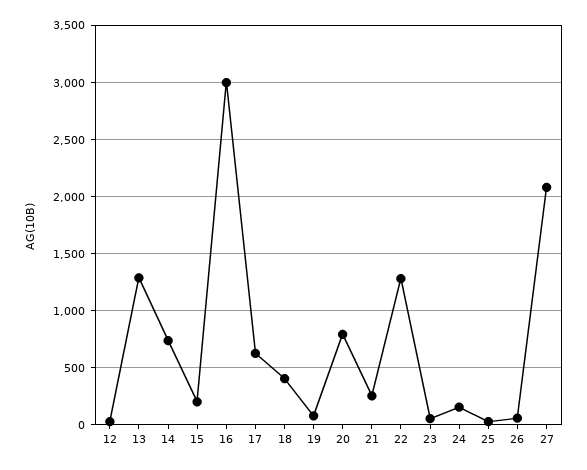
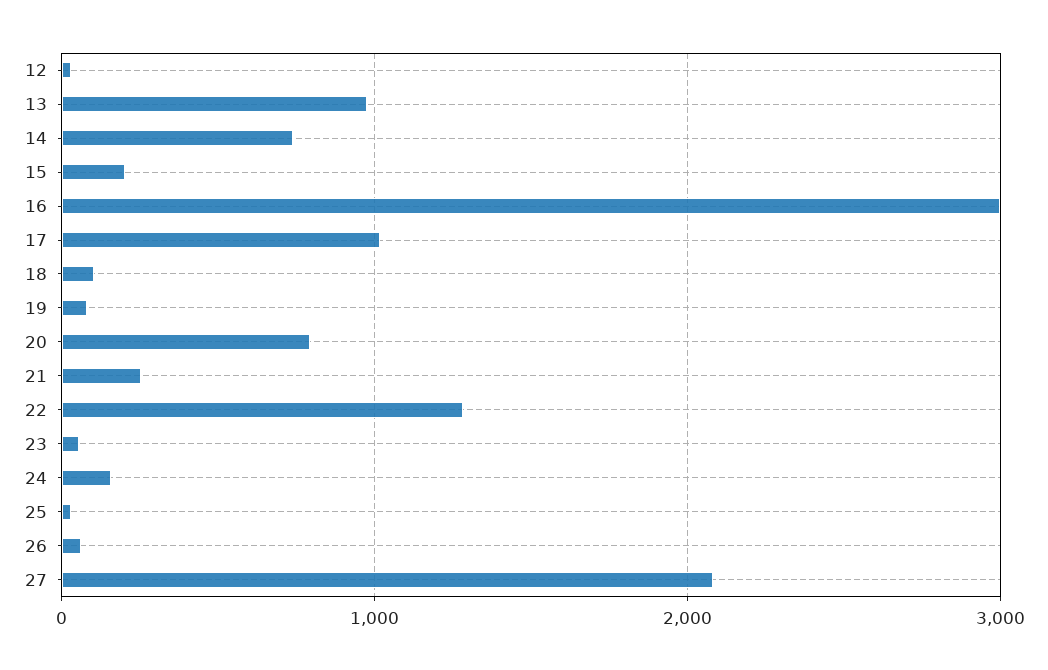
  {
    "12": 0,
-   "13": 1300,
+   "13": 1000,
    "14": 700,
    "15": 200,
    "16": 3000,
-   "17": 600,
+   "17": 1000,
-   "18": 400,
+   "18": 100,
    "19": 100,
    "20": 800,
    "21": 300,
    "22": 1300,
    "23": 100,
    "24": 200,
    "25": 0,
    "26": 100,
    "27": 2100
  }

